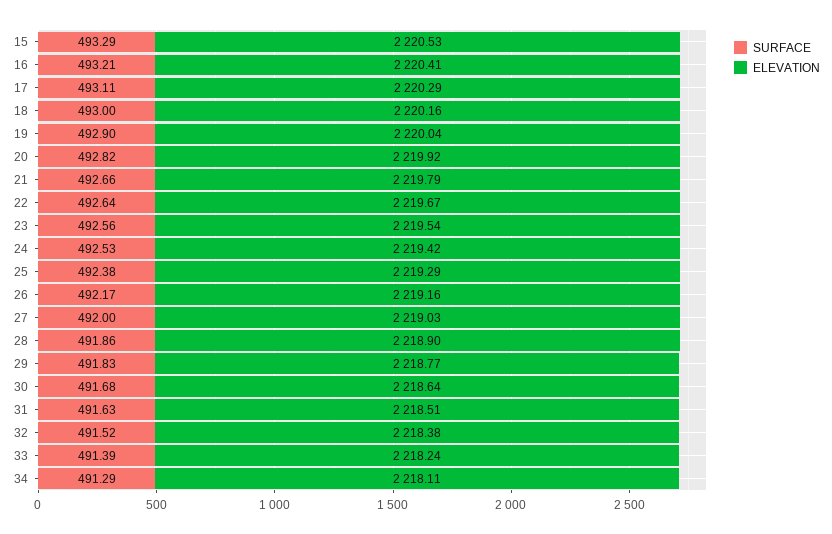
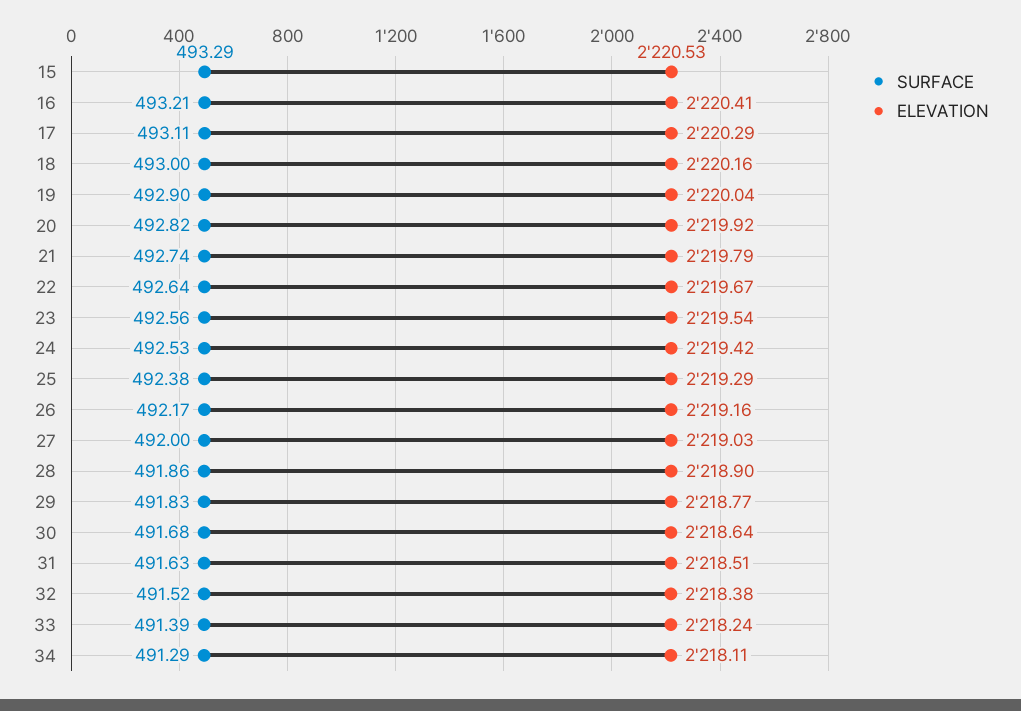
  {
    "SURFACE": {
      "15": 493.29,
      "16": 493.21,
      "17": 493.11,
      "18": 493,
      "19": 492.9,
      "20": 492.82,
-     "21": 492.66,
+     "21": 492.74,
      "22": 492.64,
      "23": 492.56,
      "24": 492.53,
      "25": 492.38,
      "26": 492.17,
      "27": 492,
      "28": 491.86,
      "29": 491.83,
      "30": 491.68,
      "31": 491.63,
      "32": 491.52,
      "33": 491.39,
      "34": 491.29
    },
    "ELEVATION": {
      "15": 2220.53,
      "16": 2220.41,
      "17": 2220.29,
      "18": 2220.16,
      "19": 2220.04,
      "20": 2219.92,
      "21": 2219.79,
      "22": 2219.67,
      "23": 2219.54,
      "24": 2219.42,
      "25": 2219.29,
      "26": 2219.16,
      "27": 2219.03,
      "28": 2218.9,
      "29": 2218.77,
      "30": 2218.64,
      "31": 2218.51,
      "32": 2218.38,
      "33": 2218.24,
      "34": 2218.11
    }
  }

